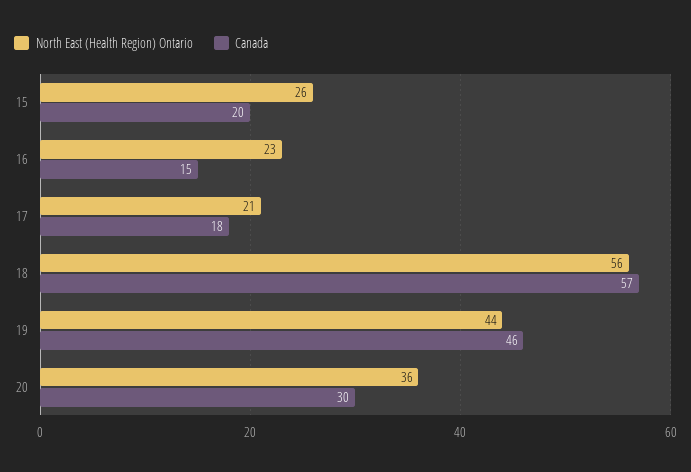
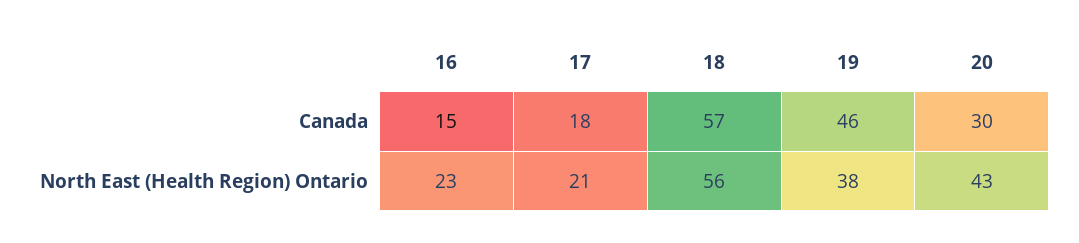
  {
    "North East (Health Region) Ontario": {
-     "15": 26,
      "16": 23,
      "17": 21,
      "18": 56,
-     "19": 44,
+     "19": 38,
-     "20": 36
+     "20": 43
    },
    "Canada": {
-     "15": 20,
      "16": 15,
      "17": 18,
      "18": 57,
      "19": 46,
      "20": 30
    }
  }

